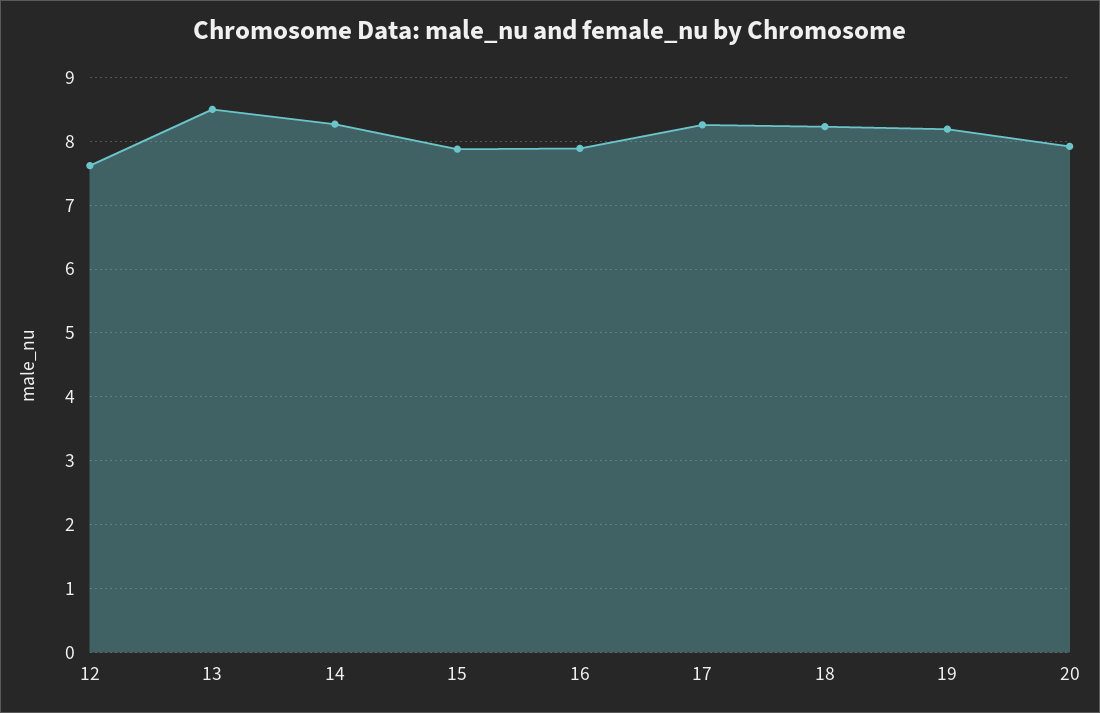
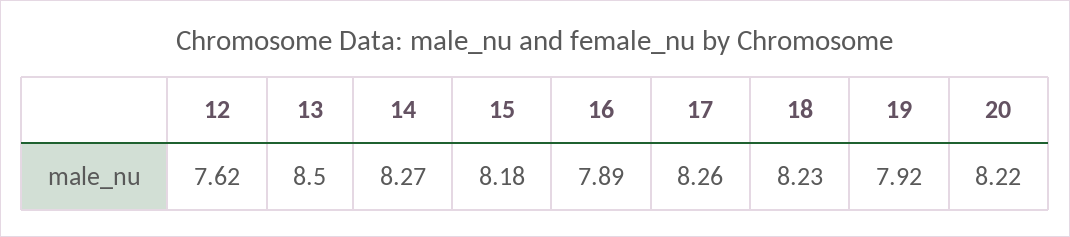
  {
    "12": 7.62,
    "13": 8.5,
    "14": 8.27,
-   "15": 7.9,
+   "15": 8.18,
    "16": 7.89,
    "17": 8.26,
    "18": 8.23,
-   "19": 8.2,
+   "19": 7.92,
-   "20": 7.9
+   "20": 8.22
  }

